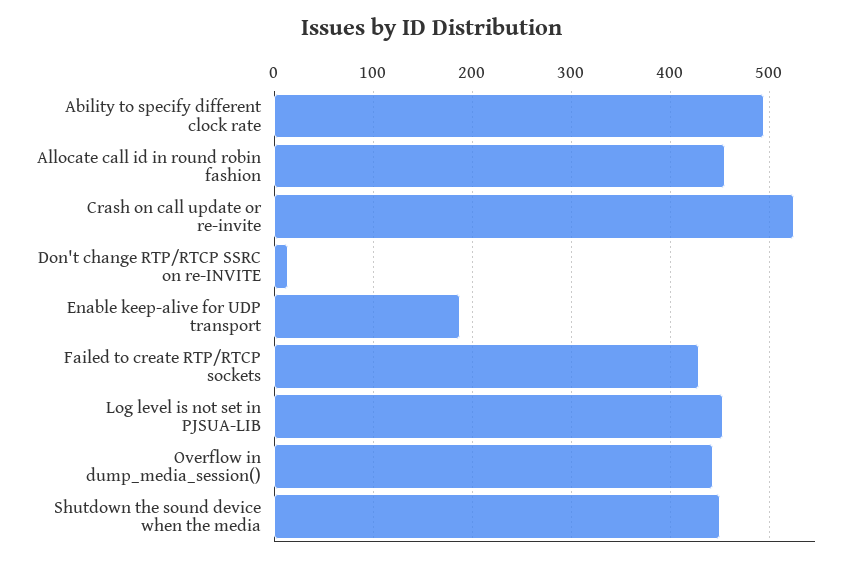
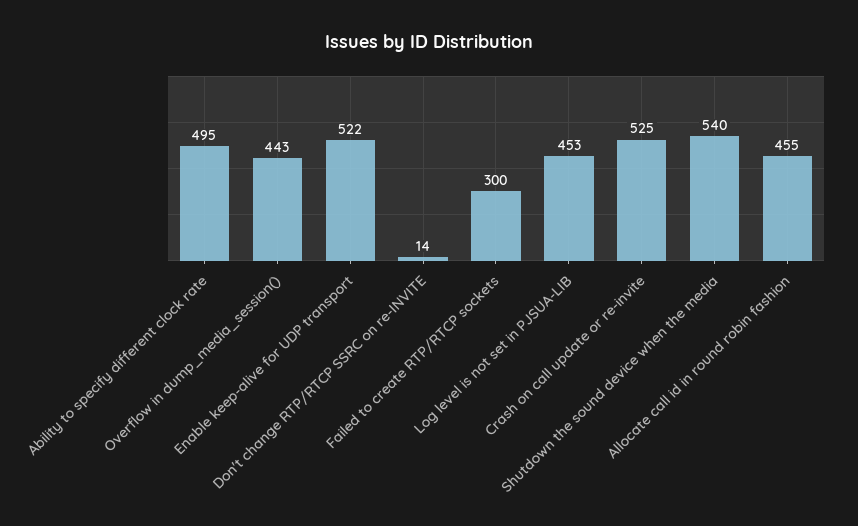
  {
    "Ability to specify different clock rate": 495,
    "Allocate call id in round robin fashion": 455,
    "Crash on call update or re-invite": 525,
    "Don't change RTP/RTCP SSRC on re-INVITE": 14,
-   "Enable keep-alive for UDP transport": 190,
+   "Enable keep-alive for UDP transport": 522,
-   "Failed to create RTP/RTCP sockets": 430,
+   "Failed to create RTP/RTCP sockets": 300,
    "Log level is not set in PJSUA-LIB": 453,
    "Overflow in dump_media_session()": 443,
-   "Shutdown the sound device when the media": 450
+   "Shutdown the sound device when the media": 540
  }

